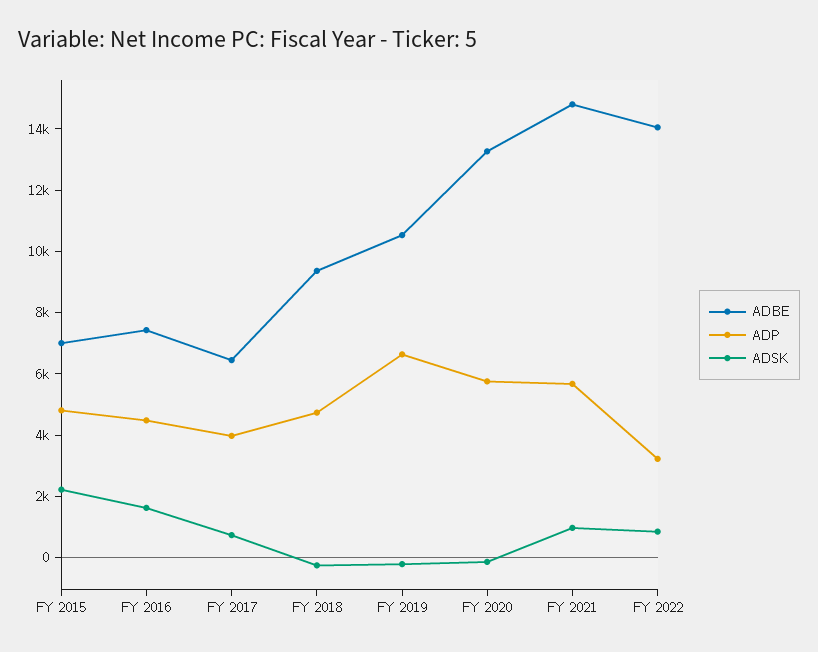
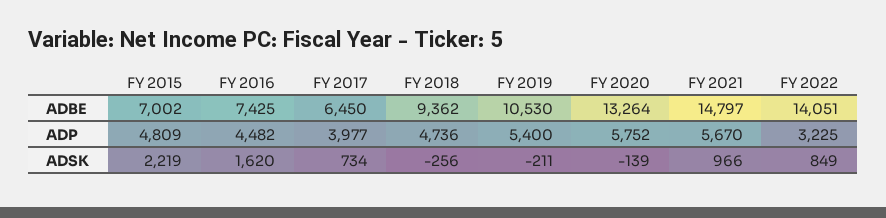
  {
    "ADBE": {
      "FY 2015": 7002,
      "FY 2016": 7425,
      "FY 2017": 6450,
      "FY 2018": 9362,
      "FY 2019": 10530,
      "FY 2020": 13264,
      "FY 2021": 14797,
      "FY 2022": 14051
    },
    "ADP": {
      "FY 2015": 4809,
      "FY 2016": 4482,
      "FY 2017": 3977,
      "FY 2018": 4736,
-     "FY 2019": 6500,
+     "FY 2019": 5400,
      "FY 2020": 5752,
      "FY 2021": 5670,
      "FY 2022": 3225
    },
    "ADSK": {
      "FY 2015": 2219,
      "FY 2016": 1620,
      "FY 2017": 734,
      "FY 2018": -256,
      "FY 2019": -211,
      "FY 2020": -139,
      "FY 2021": 966,
      "FY 2022": 849
    }
  }

